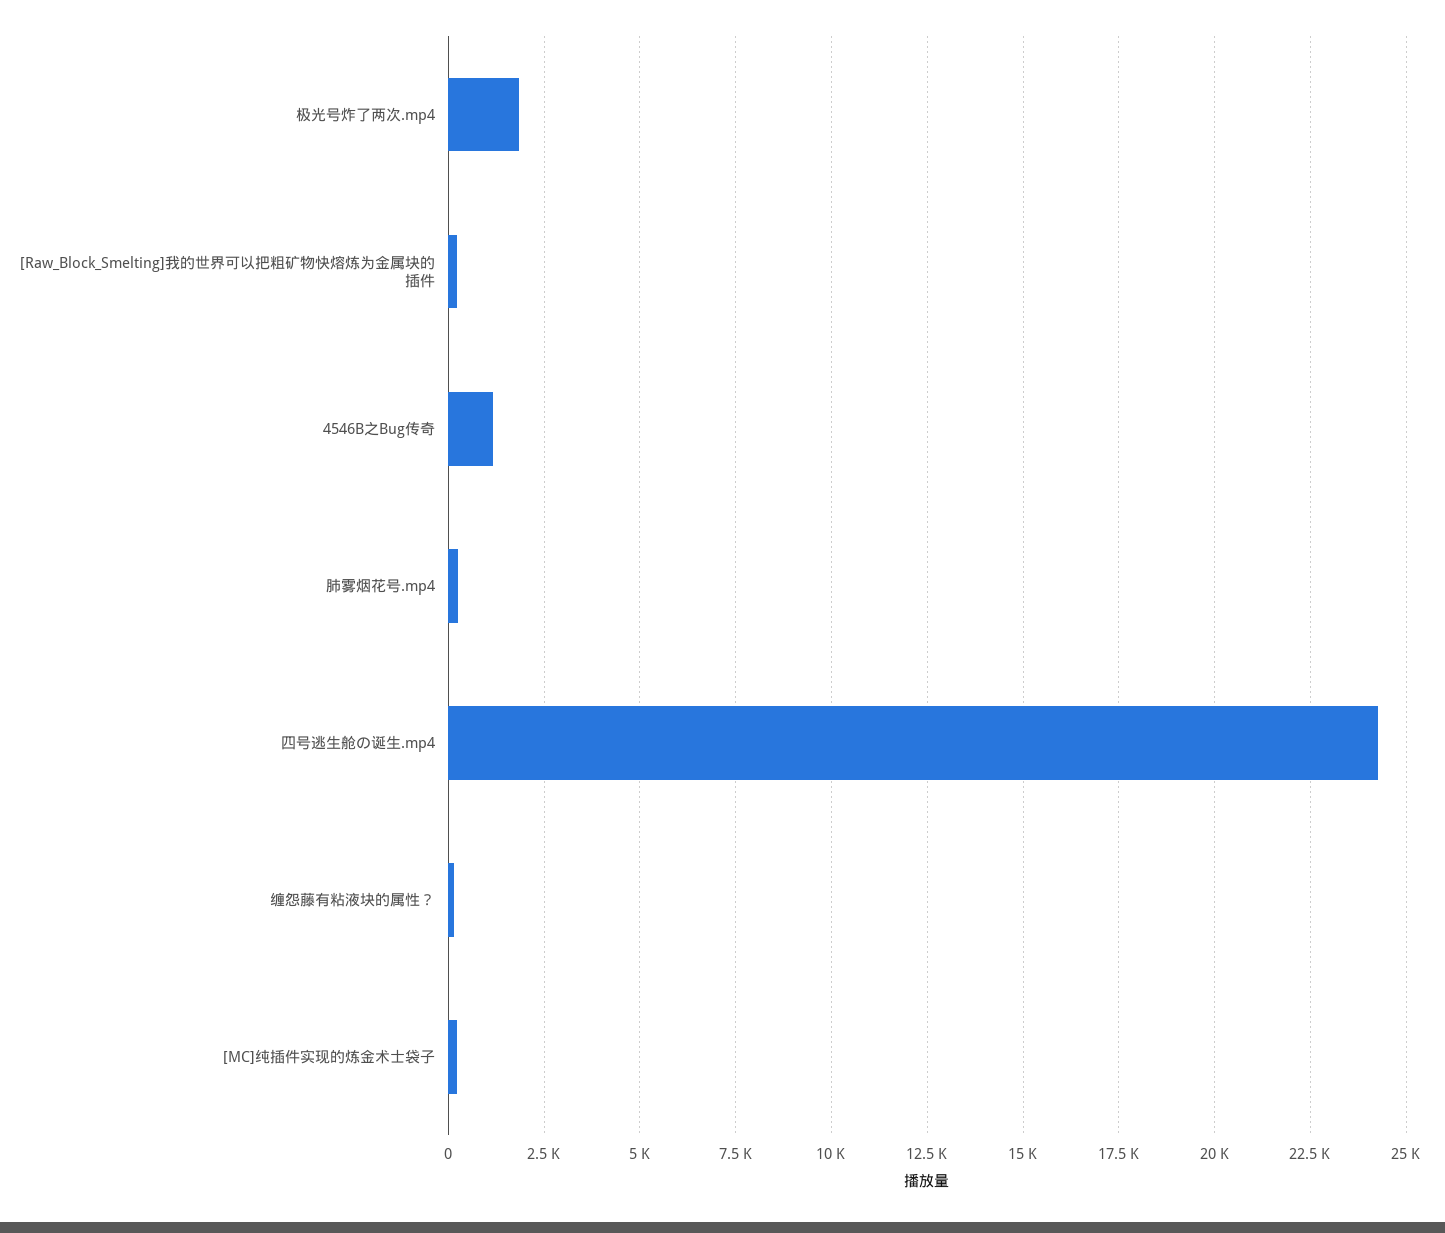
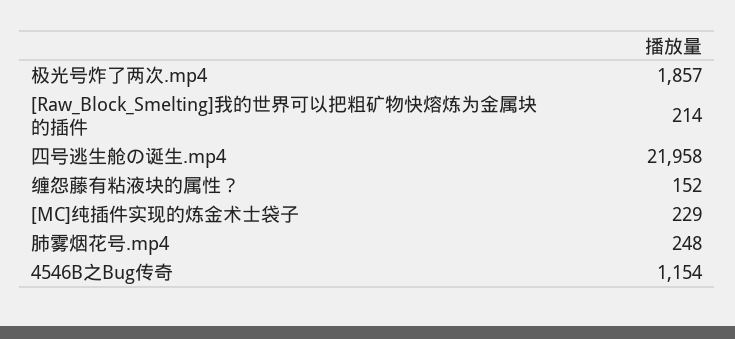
  {
    "极光号炸了两次.mp4": 1857,
    "[Raw_Block_Smelting]我的世界可以把粗矿物快熔炼为金属块的插件": 214,
    "4546B之Bug传奇": 1154,
    "肺雾烟花号.mp4": 248,
-   "四号逃生舱の诞生.mp4": 24250,
+   "四号逃生舱の诞生.mp4": 21958,
    "缠怨藤有粘液块的属性？": 152,
    "[MC]纯插件实现的炼金术士袋子": 229
  }

